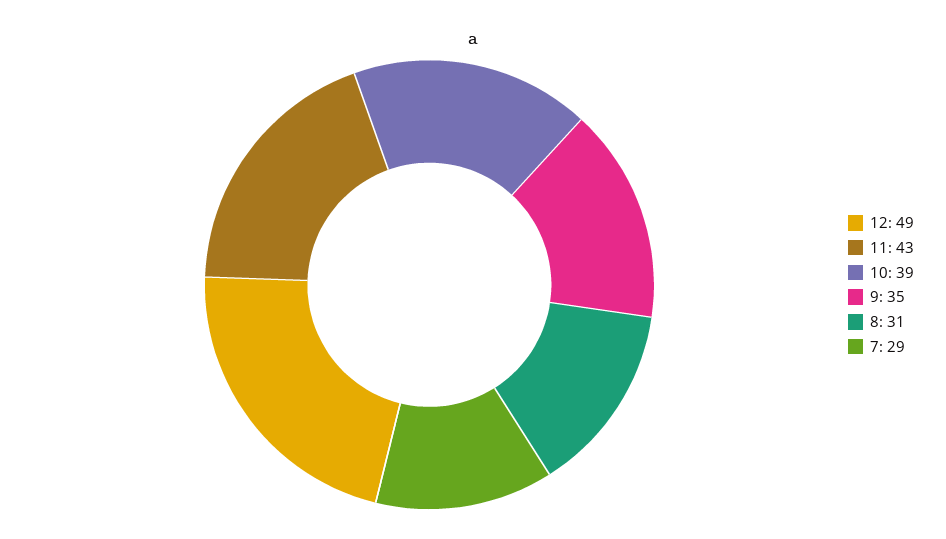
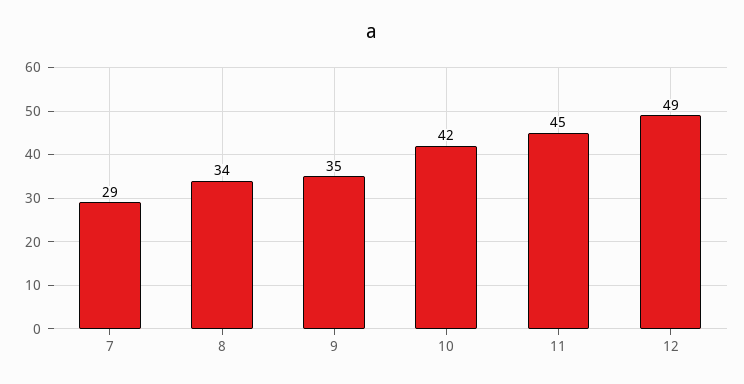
  {
    "12": 49,
-   "11": 43,
+   "11": 45,
-   "10": 39,
+   "10": 42,
    "9": 35,
-   "8": 31,
+   "8": 34,
    "7": 29
  }

